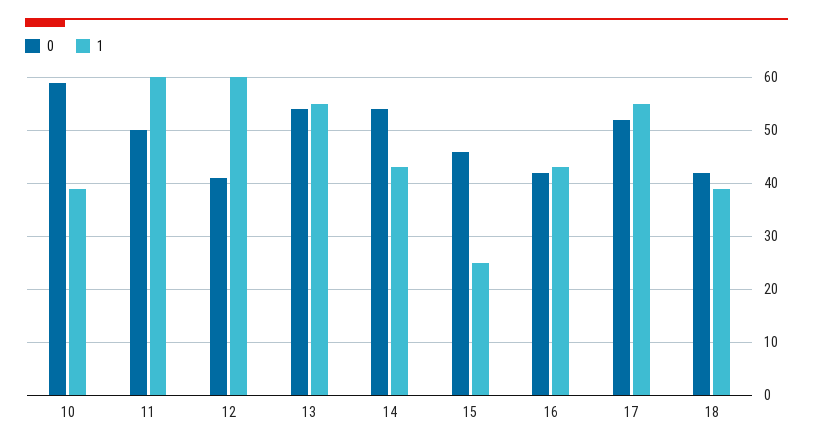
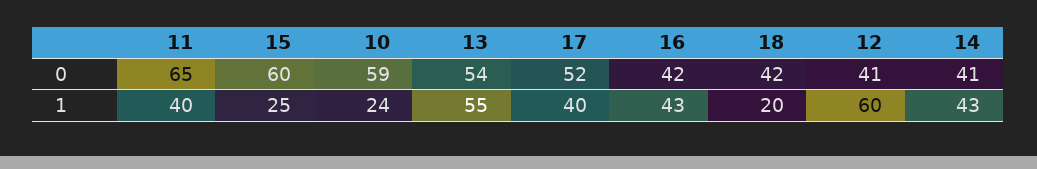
  {
    "0": {
      "10": 59,
-     "11": 50,
+     "11": 65,
      "12": 41,
      "13": 54,
-     "14": 55,
+     "14": 41,
-     "15": 45,
+     "15": 60,
      "16": 42,
      "17": 52,
      "18": 42
    },
    "1": {
-     "10": 40,
+     "10": 24,
-     "11": 60,
+     "11": 40,
      "12": 60,
      "13": 55,
      "14": 43,
      "15": 25,
      "16": 43,
-     "17": 55,
+     "17": 40,
-     "18": 40
+     "18": 20
    }
  }

